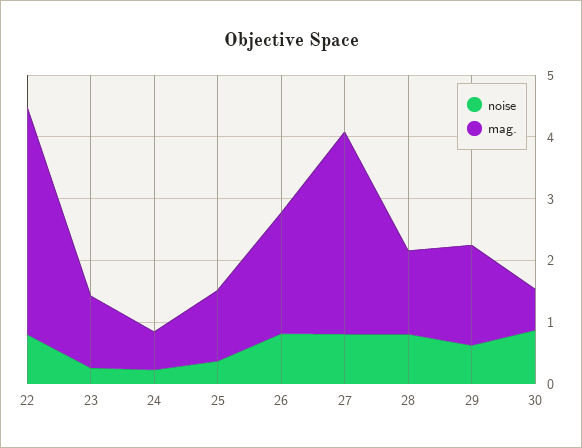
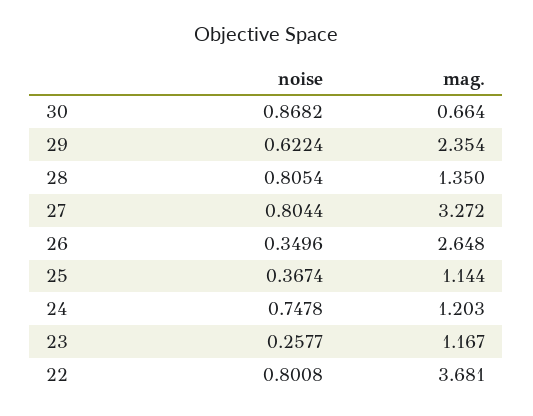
  {
    "noise": {
      "22": 0.8008,
      "23": 0.2577,
-     "24": 0.2,
+     "24": 0.7478,
      "25": 0.3674,
-     "26": 0.8,
+     "26": 0.3496,
      "27": 0.8044,
      "28": 0.8054,
      "29": 0.6224,
      "30": 0.8682
    },
    "mag.": {
      "22": 3.681,
      "23": 1.167,
-     "24": 0.6,
+     "24": 1.203,
      "25": 1.144,
-     "26": 2,
+     "26": 2.648,
      "27": 3.272,
      "28": 1.35,
-     "29": 1.6,
+     "29": 2.354,
      "30": 0.664
    }
  }

